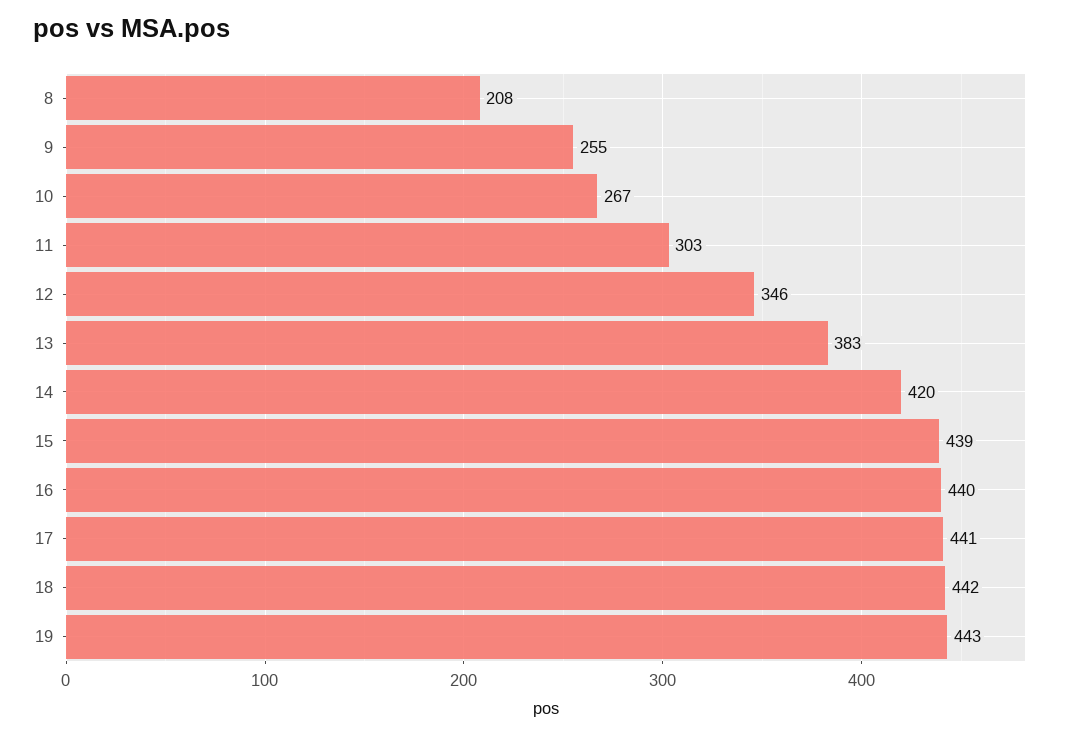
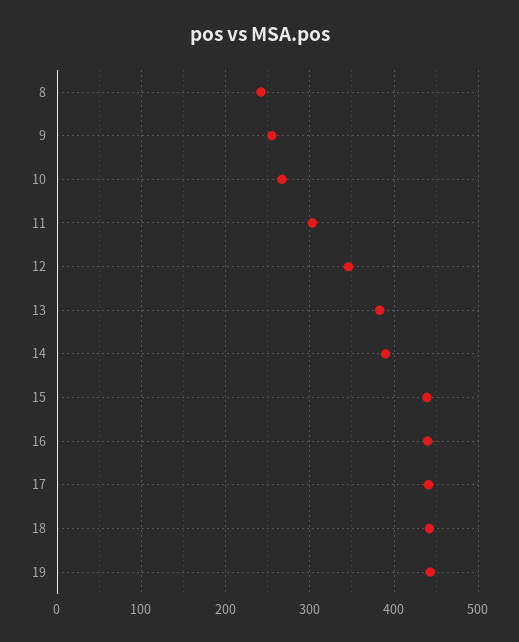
  {
-   "8": 208,
+   "8": 240,
    "9": 255,
    "10": 267,
    "11": 303,
    "12": 346,
    "13": 383,
-   "14": 420,
+   "14": 390,
    "15": 439,
    "16": 440,
    "17": 441,
    "18": 442,
    "19": 443
  }

